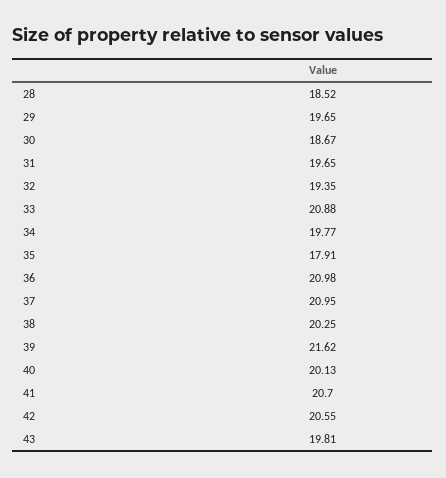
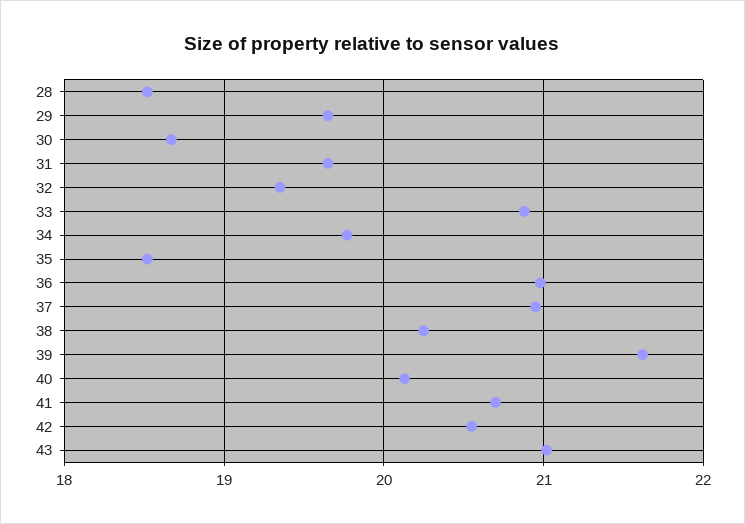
  {
    "28": 18.52,
    "29": 19.65,
    "30": 18.67,
    "31": 19.65,
    "32": 19.35,
    "33": 20.88,
    "34": 19.77,
-   "35": 17.91,
+   "35": 18.5,
    "36": 20.98,
    "37": 20.95,
    "38": 20.25,
    "39": 21.62,
    "40": 20.13,
    "41": 20.7,
    "42": 20.55,
-   "43": 19.81
+   "43": 21
  }

